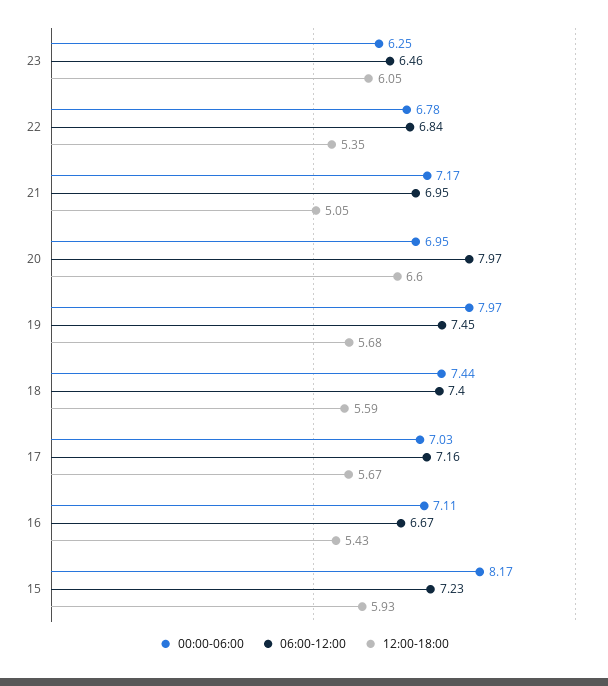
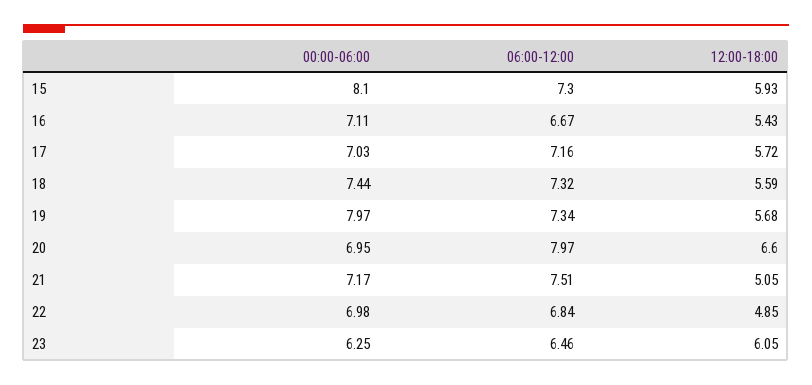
  {
    "00:00-06:00": {
      "23": 6.25,
-     "22": 6.78,
+     "22": 6.98,
      "21": 7.17,
      "20": 6.95,
      "19": 7.97,
      "18": 7.44,
      "17": 7.03,
      "16": 7.11,
-     "15": 8.17
+     "15": 8.1
    },
    "06:00-12:00": {
      "23": 6.46,
      "22": 6.84,
-     "21": 6.95,
+     "21": 7.51,
      "20": 7.97,
-     "19": 7.45,
+     "19": 7.34,
-     "18": 7.4,
+     "18": 7.32,
      "17": 7.16,
      "16": 6.67,
-     "15": 7.23
+     "15": 7.3
    },
    "12:00-18:00": {
      "23": 6.05,
-     "22": 5.35,
+     "22": 4.85,
      "21": 5.05,
      "20": 6.6,
      "19": 5.68,
      "18": 5.59,
-     "17": 5.67,
+     "17": 5.72,
      "16": 5.43,
      "15": 5.93
    }
  }

